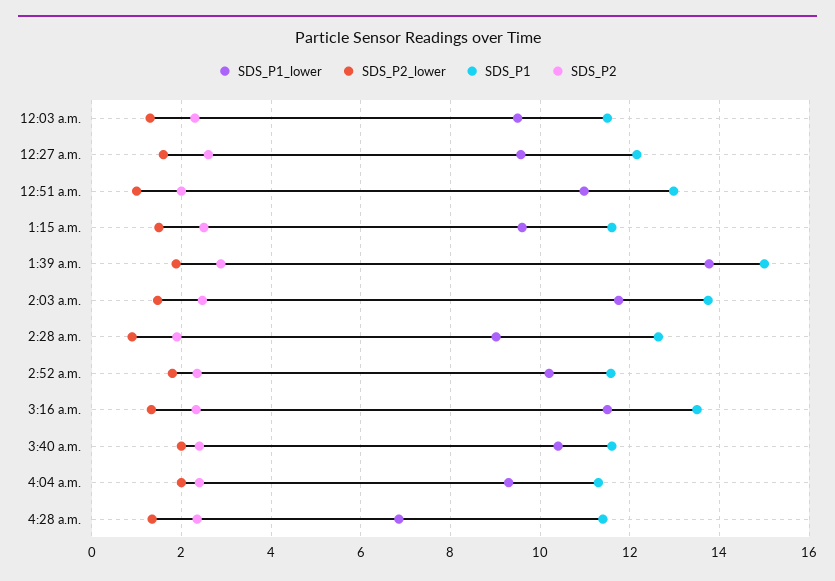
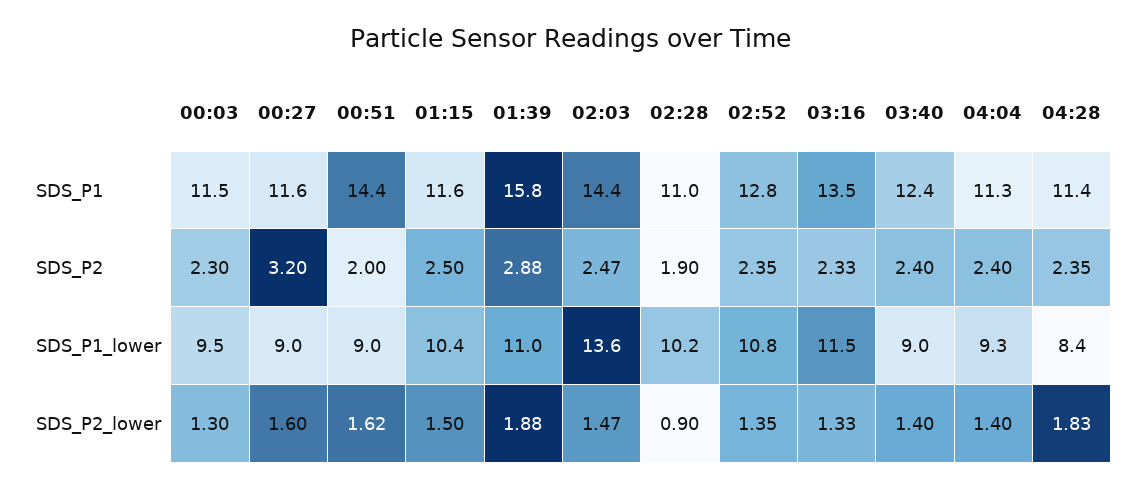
  {
    "SDS_P1_lower": {
      "12:03 a.m.": 9.5,
-     "12:27 a.m.": 9.6,
+     "12:27 a.m.": 9,
-     "12:51 a.m.": 11,
+     "12:51 a.m.": 9,
-     "1:15 a.m.": 9.6,
+     "1:15 a.m.": 10.4,
-     "1:39 a.m.": 13.8,
+     "1:39 a.m.": 11,
-     "2:03 a.m.": 11.8,
+     "2:03 a.m.": 13.6,
-     "2:28 a.m.": 9,
+     "2:28 a.m.": 10.2,
-     "2:52 a.m.": 10.2,
+     "2:52 a.m.": 10.8,
      "3:16 a.m.": 11.5,
-     "3:40 a.m.": 10.4,
+     "3:40 a.m.": 9,
      "4:04 a.m.": 9.3,
-     "4:28 a.m.": 6.8
+     "4:28 a.m.": 8.4
    },
    "SDS_P2_lower": {
      "12:03 a.m.": 1.3,
      "12:27 a.m.": 1.6,
-     "12:51 a.m.": 1,
+     "12:51 a.m.": 1.62,
      "1:15 a.m.": 1.5,
      "1:39 a.m.": 1.88,
      "2:03 a.m.": 1.47,
      "2:28 a.m.": 0.9,
-     "2:52 a.m.": 1.8,
+     "2:52 a.m.": 1.35,
      "3:16 a.m.": 1.33,
-     "3:40 a.m.": 2,
+     "3:40 a.m.": 1.4,
-     "4:04 a.m.": 2,
+     "4:04 a.m.": 1.4,
-     "4:28 a.m.": 1.4
+     "4:28 a.m.": 1.83
    },
    "SDS_P1": {
      "12:03 a.m.": 11.5,
-     "12:27 a.m.": 12.2,
+     "12:27 a.m.": 11.6,
-     "12:51 a.m.": 13,
+     "12:51 a.m.": 14.4,
      "1:15 a.m.": 11.6,
-     "1:39 a.m.": 15,
+     "1:39 a.m.": 15.8,
-     "2:03 a.m.": 13.8,
+     "2:03 a.m.": 14.4,
-     "2:28 a.m.": 12.6,
+     "2:28 a.m.": 11,
-     "2:52 a.m.": 11.6,
+     "2:52 a.m.": 12.8,
      "3:16 a.m.": 13.5,
-     "3:40 a.m.": 11.6,
+     "3:40 a.m.": 12.4,
      "4:04 a.m.": 11.3,
      "4:28 a.m.": 11.4
    },
    "SDS_P2": {
      "12:03 a.m.": 2.3,
-     "12:27 a.m.": 2.6,
+     "12:27 a.m.": 3.2,
      "12:51 a.m.": 2,
      "1:15 a.m.": 2.5,
      "1:39 a.m.": 2.88,
      "2:03 a.m.": 2.47,
      "2:28 a.m.": 1.9,
      "2:52 a.m.": 2.35,
      "3:16 a.m.": 2.33,
      "3:40 a.m.": 2.4,
      "4:04 a.m.": 2.4,
      "4:28 a.m.": 2.35
    }
  }

